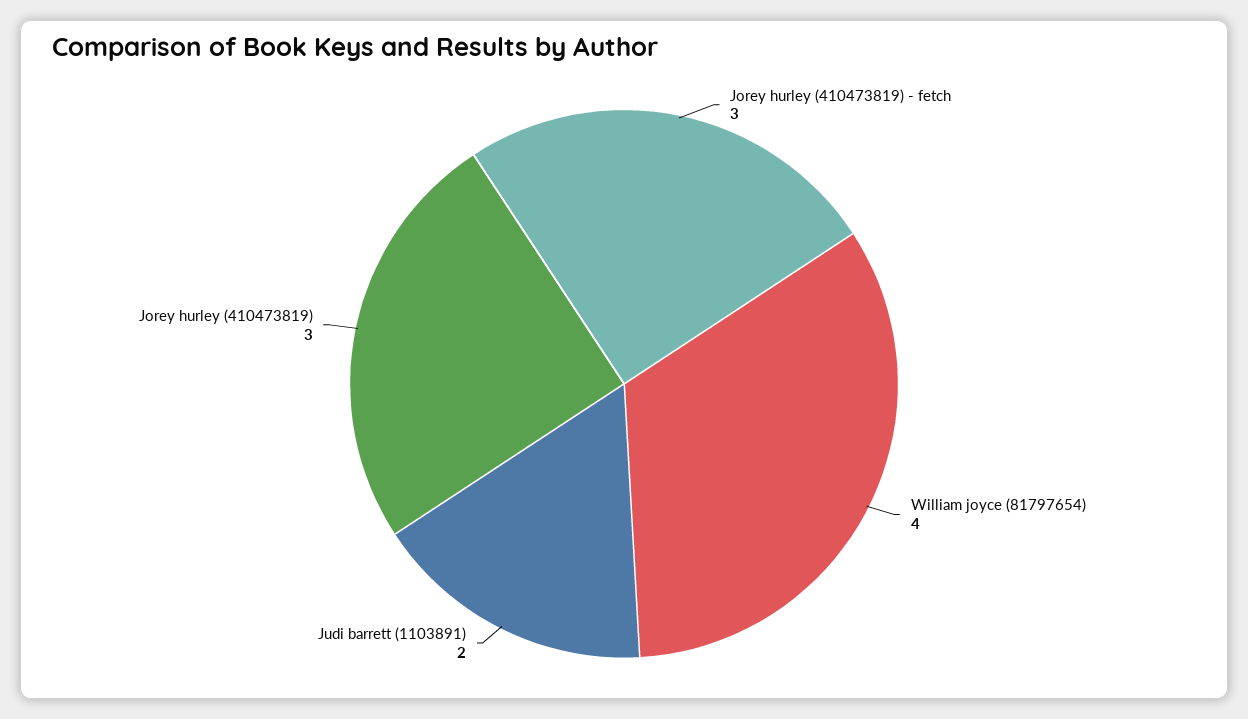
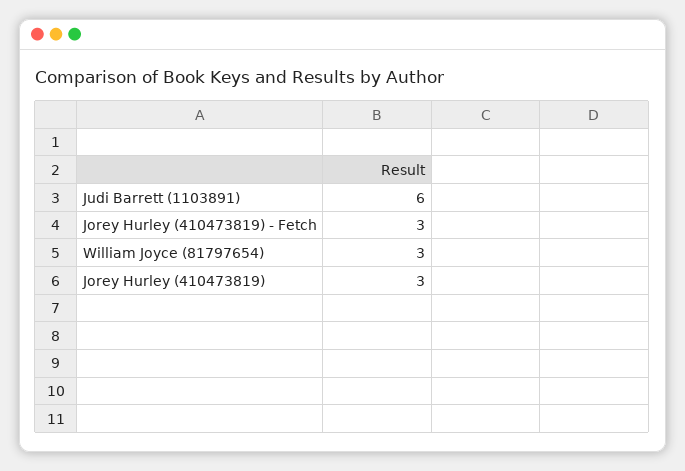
  {
    "Jorey hurley (410473819) - fetch": 3,
-   "William joyce (81797654)": 4,
+   "William joyce (81797654)": 3,
-   "Judi barrett (1103891)": 2,
+   "Judi barrett (1103891)": 6,
    "Jorey hurley (410473819)": 3
  }

